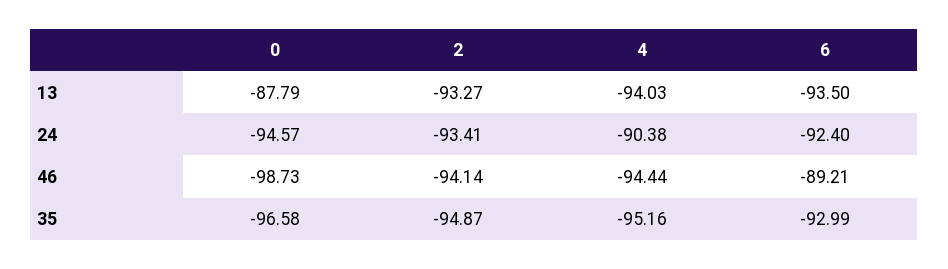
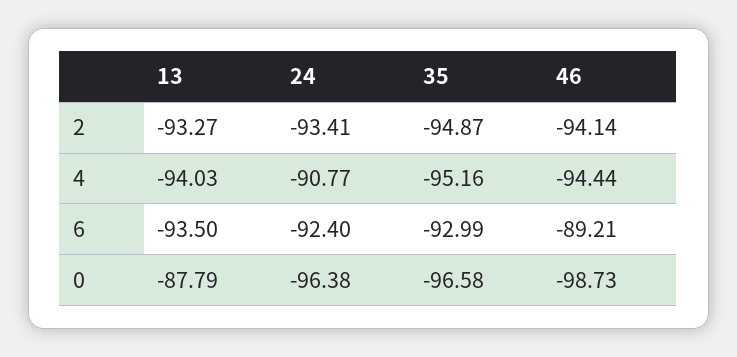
  {
    "0": {
      "13": -87.79,
-     "24": -94.57,
+     "24": -96.38,
      "46": -98.73,
      "35": -96.58
    },
    "2": {
      "13": -93.27,
      "24": -93.41,
      "46": -94.14,
      "35": -94.87
    },
    "4": {
      "13": -94.03,
-     "24": -90.38,
+     "24": -90.77,
      "46": -94.44,
      "35": -95.16
    },
    "6": {
      "13": -93.5,
      "24": -92.4,
      "46": -89.21,
      "35": -92.99
    }
  }

